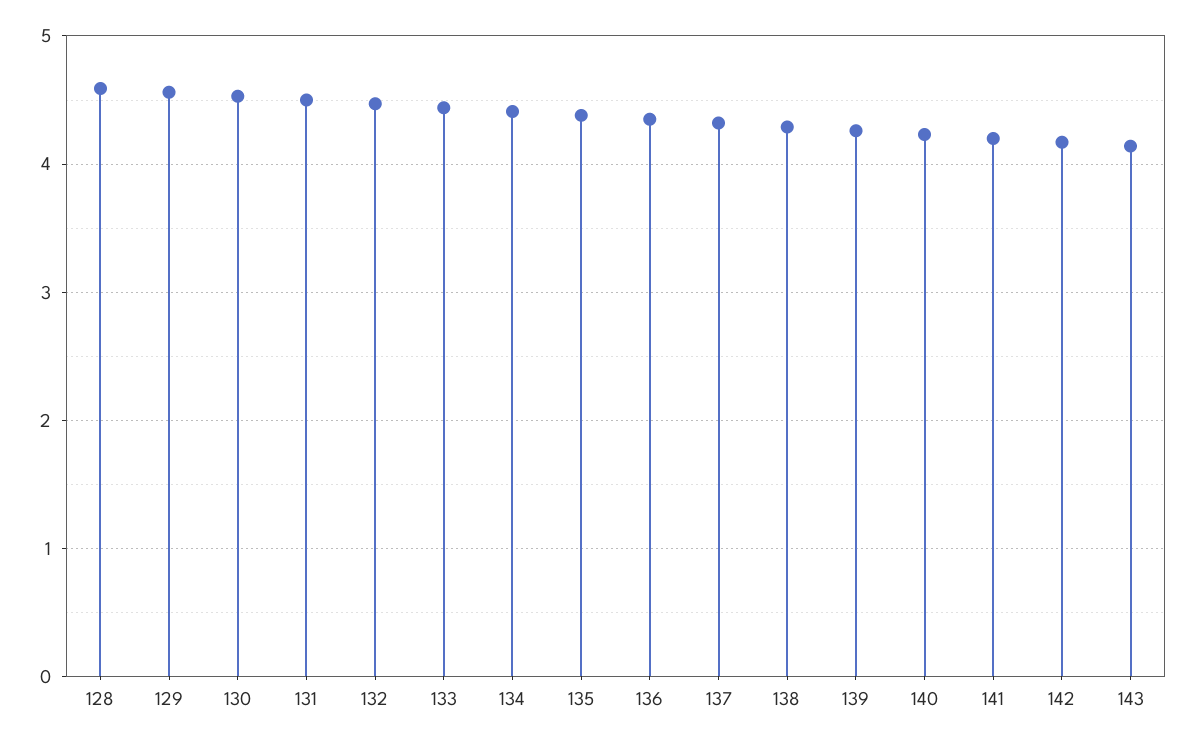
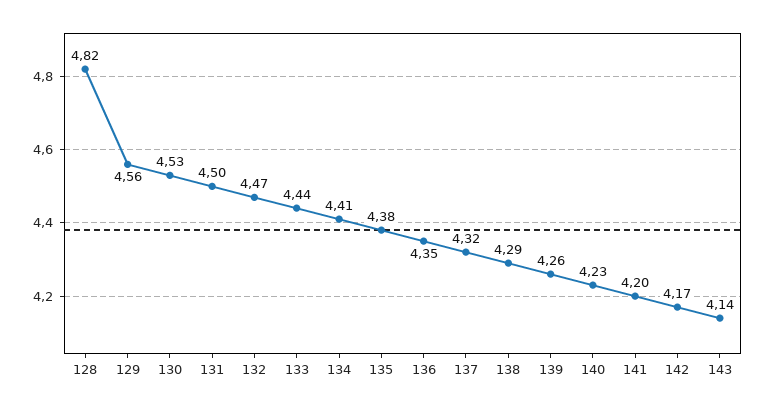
  {
-   "128": 4.6,
+   "128": 4.82,
    "129": 4.56,
    "130": 4.53,
    "131": 4.5,
    "132": 4.47,
    "133": 4.44,
    "134": 4.41,
    "135": 4.38,
    "136": 4.35,
    "137": 4.32,
    "138": 4.29,
    "139": 4.26,
    "140": 4.23,
    "141": 4.2,
    "142": 4.17,
    "143": 4.14
  }

